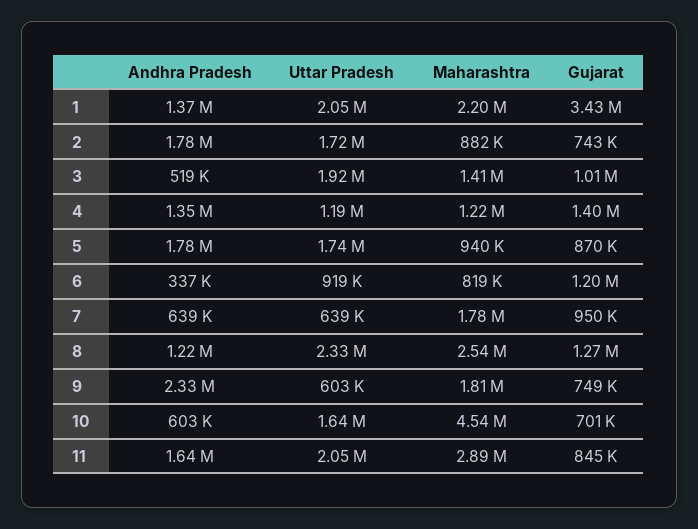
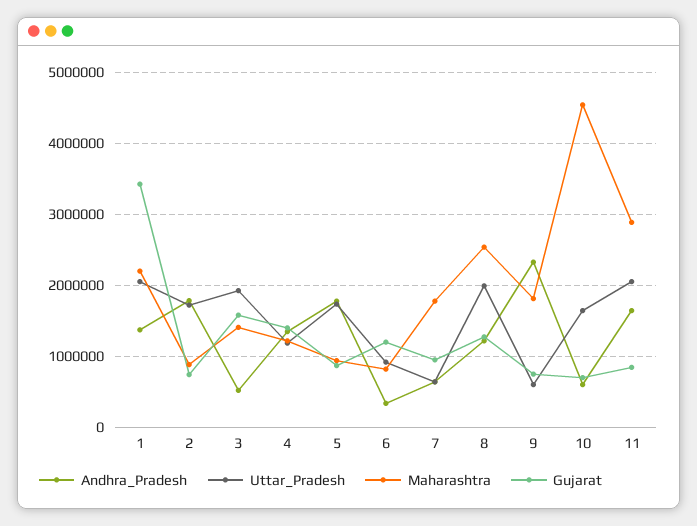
  {
    "Andhra Pradesh": {
      "1": 1370000,
      "2": 1780000,
      "3": 519000,
      "4": 1350000,
      "5": 1780000,
      "6": 337000,
      "7": 639000,
      "8": 1220000,
      "9": 2330000,
      "10": 603000,
      "11": 1640000
    },
    "Uttar Pradesh": {
      "1": 2050000,
      "2": 1720000,
      "3": 1920000,
      "4": 1190000,
      "5": 1740000,
      "6": 919000,
      "7": 639000,
-     "8": 2330000,
+     "8": 2000000,
      "9": 603000,
      "10": 1640000,
      "11": 2050000
    },
    "Maharashtra": {
      "1": 2200000,
      "2": 882000,
      "3": 1410000,
      "4": 1220000,
      "5": 940000,
      "6": 819000,
      "7": 1780000,
      "8": 2540000,
      "9": 1810000,
      "10": 4540000,
      "11": 2890000
    },
    "Gujarat": {
      "1": 3430000,
      "2": 743000,
-     "3": 1010000,
+     "3": 1600000,
      "4": 1400000,
      "5": 870000,
      "6": 1200000,
      "7": 950000,
      "8": 1270000,
      "9": 749000,
      "10": 701000,
      "11": 845000
    }
  }

